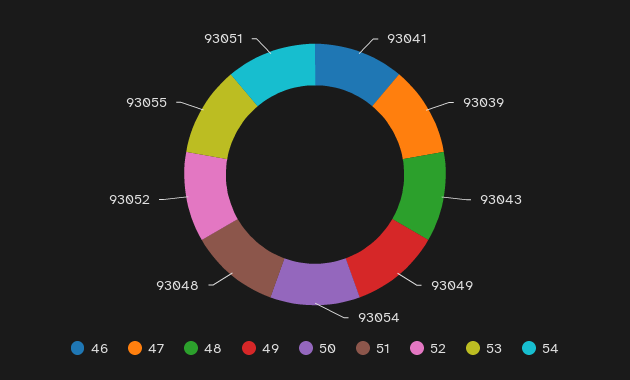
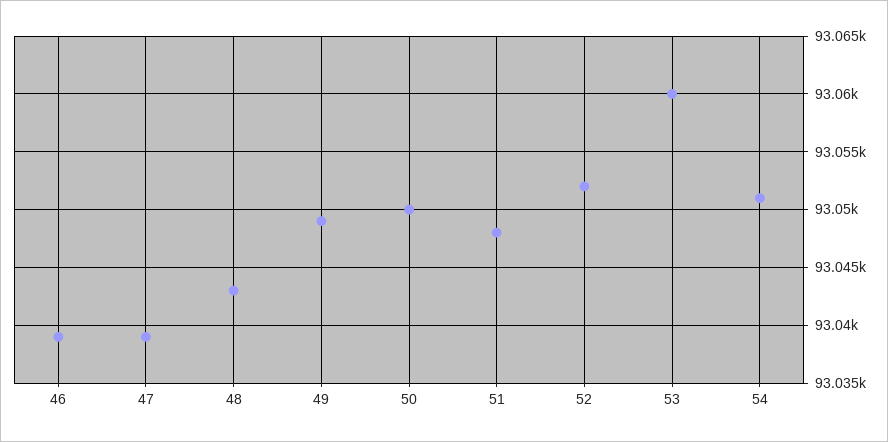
  {
-   "46": 93041,
+   "46": 93039,
    "47": 93039,
    "48": 93043,
    "49": 93049,
-   "50": 93054,
+   "50": 93050,
    "51": 93048,
    "52": 93052,
-   "53": 93055,
+   "53": 93060,
    "54": 93051
  }

